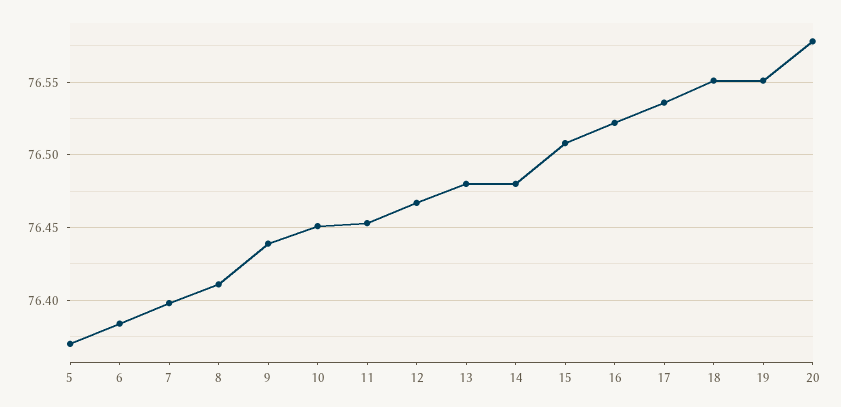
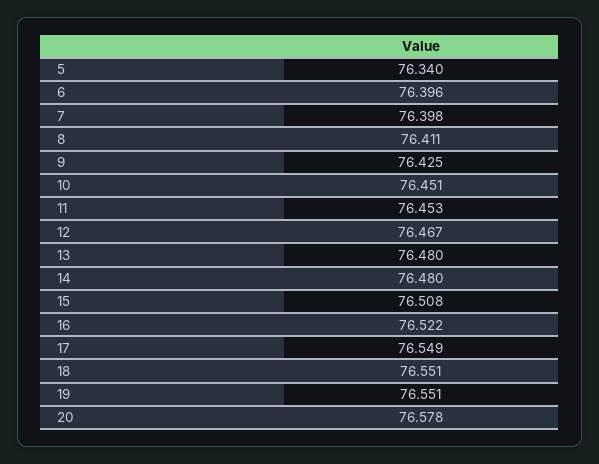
  {
-   "5": 76.37,
+   "5": 76.34,
-   "6": 76.385,
+   "6": 76.396,
    "7": 76.398,
    "8": 76.411,
-   "9": 76.44,
+   "9": 76.425,
    "10": 76.451,
    "11": 76.453,
    "12": 76.467,
    "13": 76.48,
    "14": 76.48,
    "15": 76.508,
    "16": 76.522,
-   "17": 76.535,
+   "17": 76.549,
    "18": 76.551,
    "19": 76.551,
    "20": 76.578
  }

